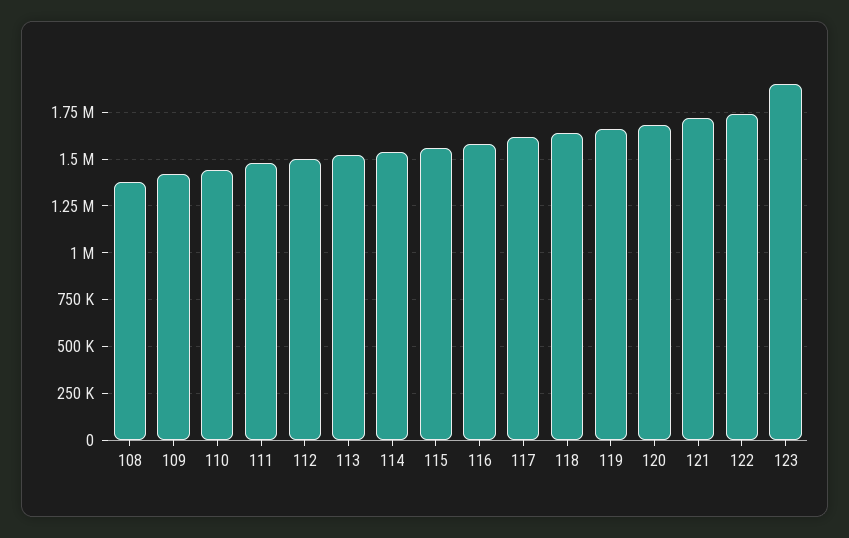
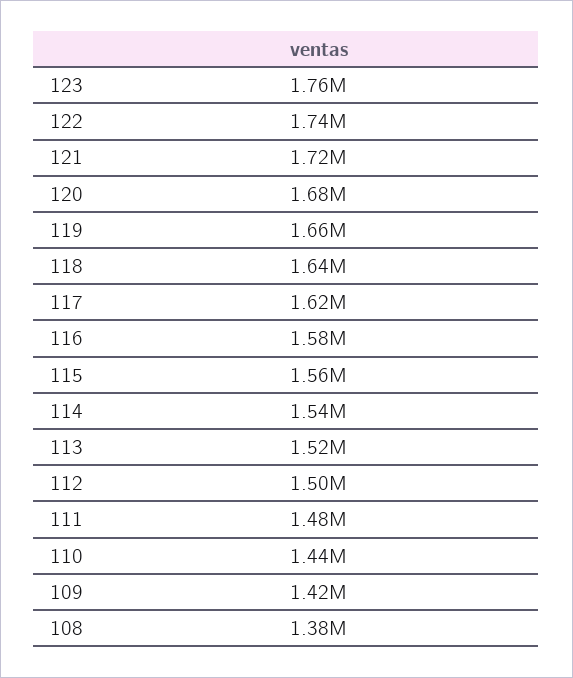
  {
    "108": 1380000,
    "109": 1420000,
    "110": 1440000,
    "111": 1480000,
    "112": 1500000,
    "113": 1520000,
    "114": 1540000,
    "115": 1560000,
    "116": 1580000,
    "117": 1620000,
    "118": 1640000,
    "119": 1660000,
    "120": 1680000,
    "121": 1720000,
    "122": 1740000,
-   "123": 1900000
+   "123": 1760000
  }

